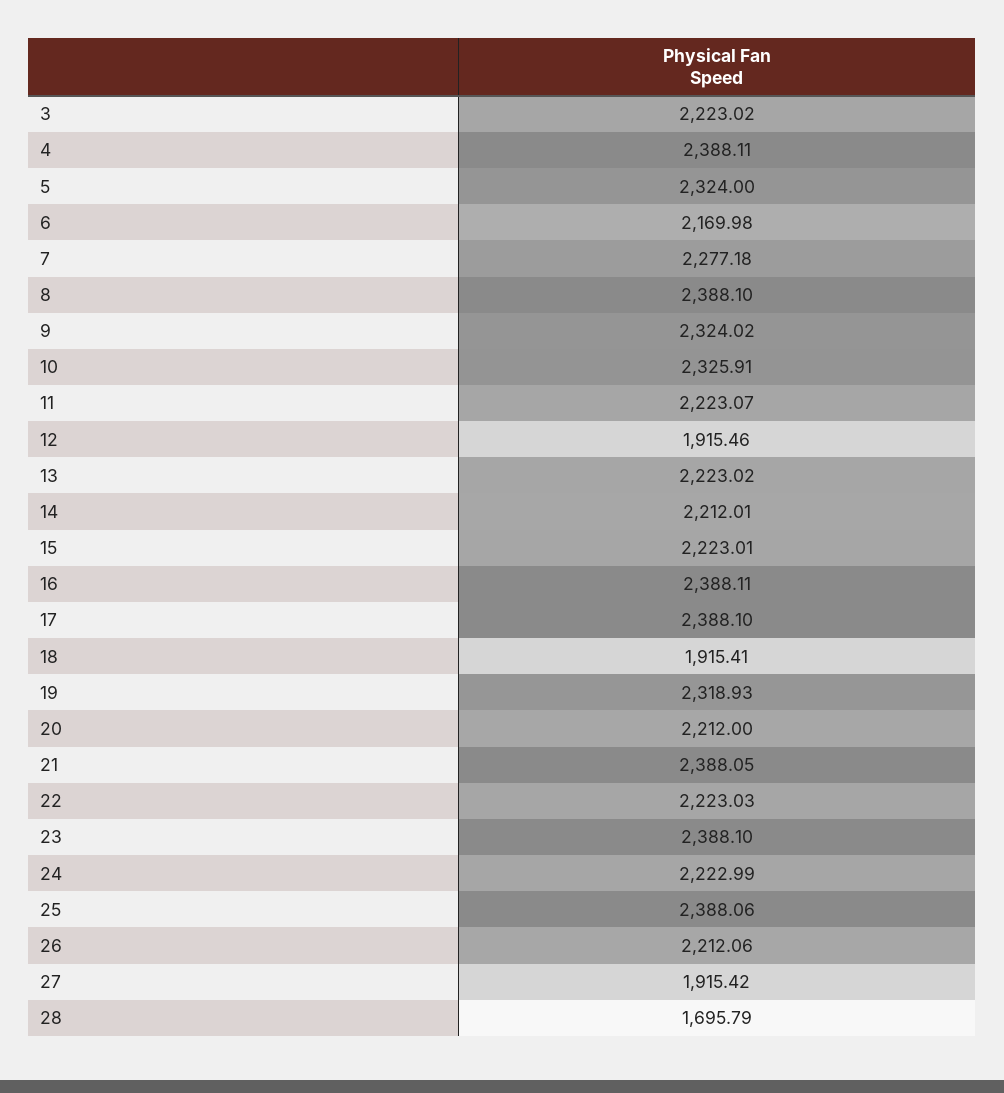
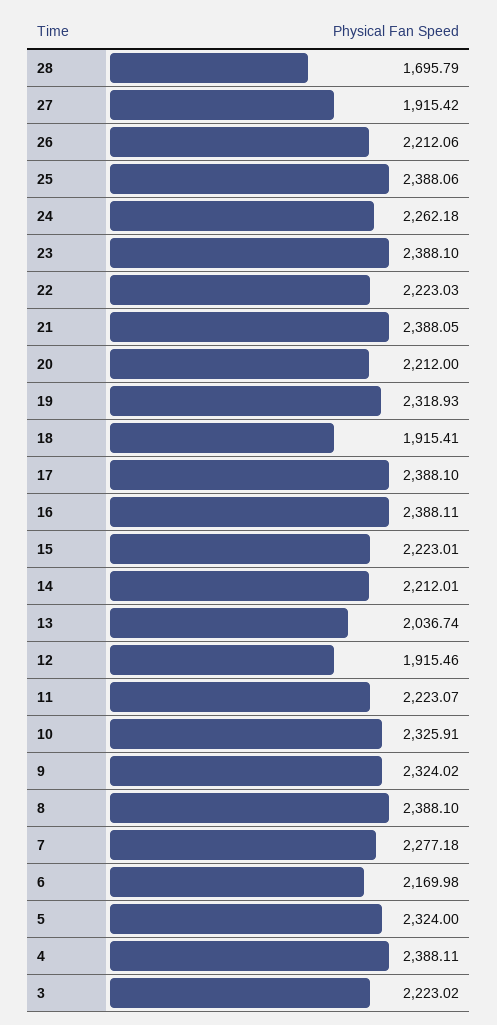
  {
    "3": 2223.02,
    "4": 2388.11,
    "5": 2324,
    "6": 2169.98,
    "7": 2277.18,
    "8": 2388.1,
    "9": 2324.02,
    "10": 2325.91,
    "11": 2223.07,
    "12": 1915.46,
-   "13": 2223.02,
+   "13": 2036.74,
    "14": 2212.01,
    "15": 2223.01,
    "16": 2388.11,
    "17": 2388.1,
    "18": 1915.41,
    "19": 2318.93,
    "20": 2212,
    "21": 2388.05,
    "22": 2223.03,
    "23": 2388.1,
-   "24": 2222.99,
+   "24": 2262.18,
    "25": 2388.06,
    "26": 2212.06,
    "27": 1915.42,
    "28": 1695.79
  }

